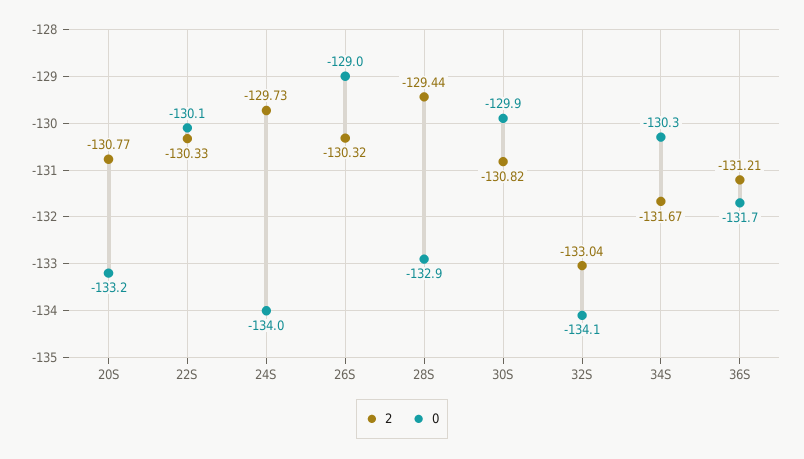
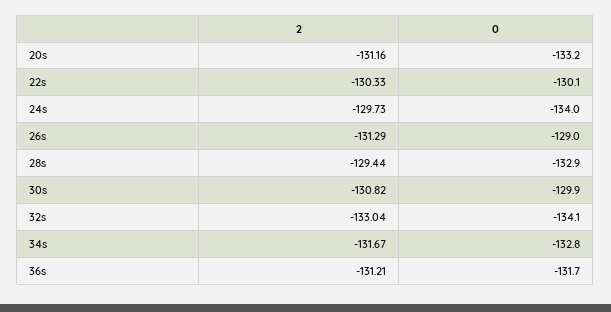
  {
    "2": {
-     "20S": -130.77,
+     "20S": -131.16,
      "22S": -130.33,
      "24S": -129.73,
-     "26S": -130.32,
+     "26S": -131.29,
      "28S": -129.44,
      "30S": -130.82,
      "32S": -133.04,
      "34S": -131.67,
      "36S": -131.21
    },
    "0": {
      "20S": -133.2,
      "22S": -130.1,
      "24S": -134,
      "26S": -129,
      "28S": -132.9,
      "30S": -129.9,
      "32S": -134.1,
-     "34S": -130.3,
+     "34S": -132.8,
      "36S": -131.7
    }
  }

